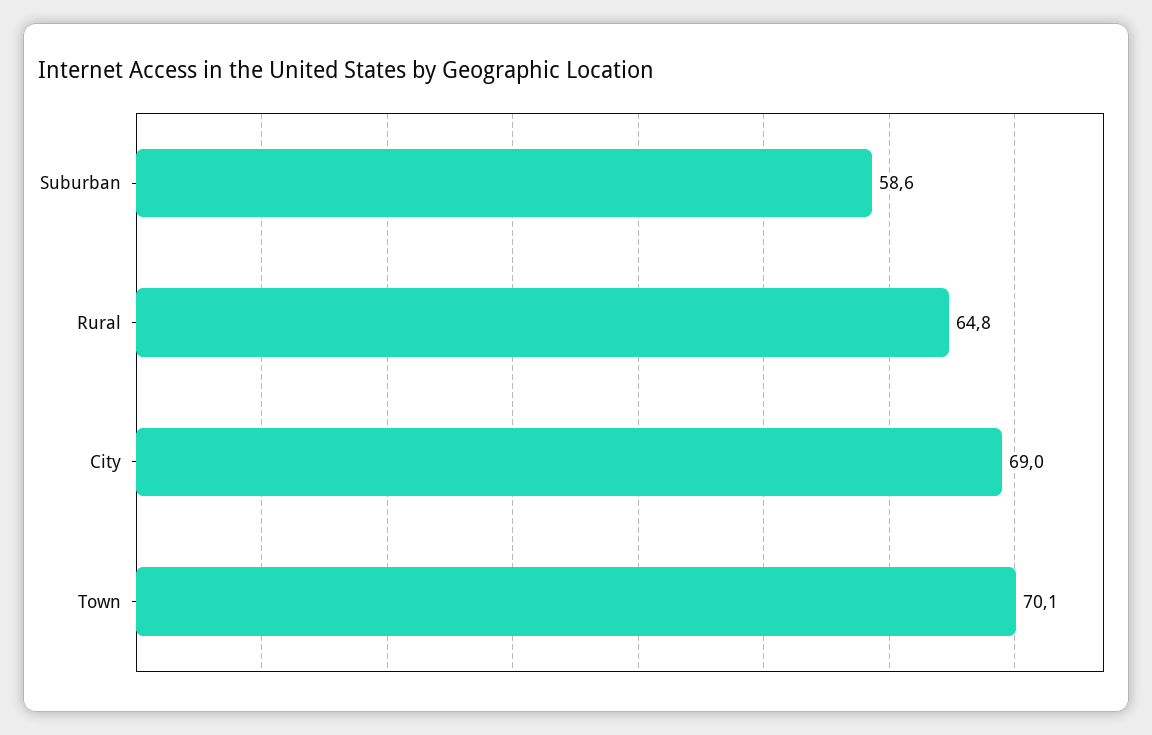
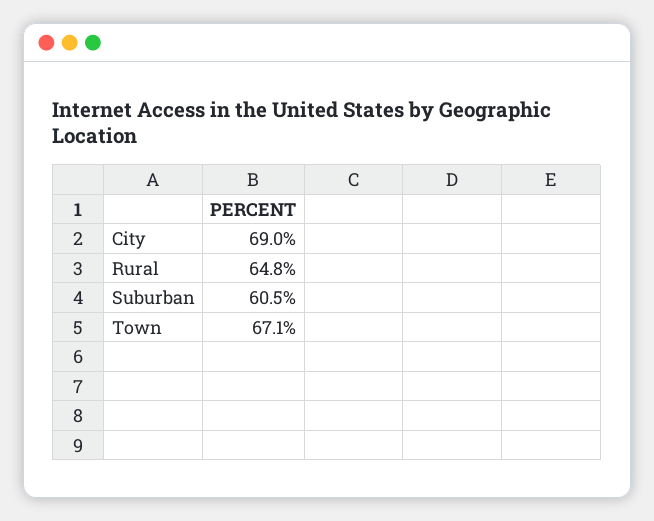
  {
-   "Suburban": 58.6,
+   "Suburban": 60.5,
    "Rural": 64.8,
    "City": 69,
-   "Town": 70.1
+   "Town": 67.1
  }

